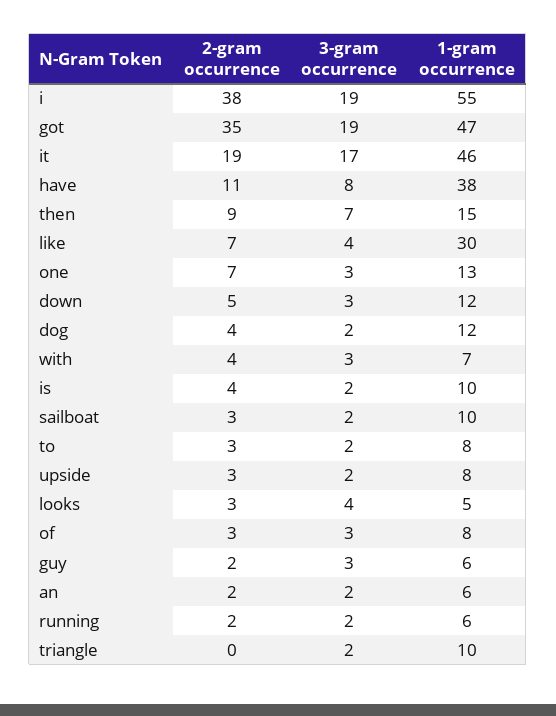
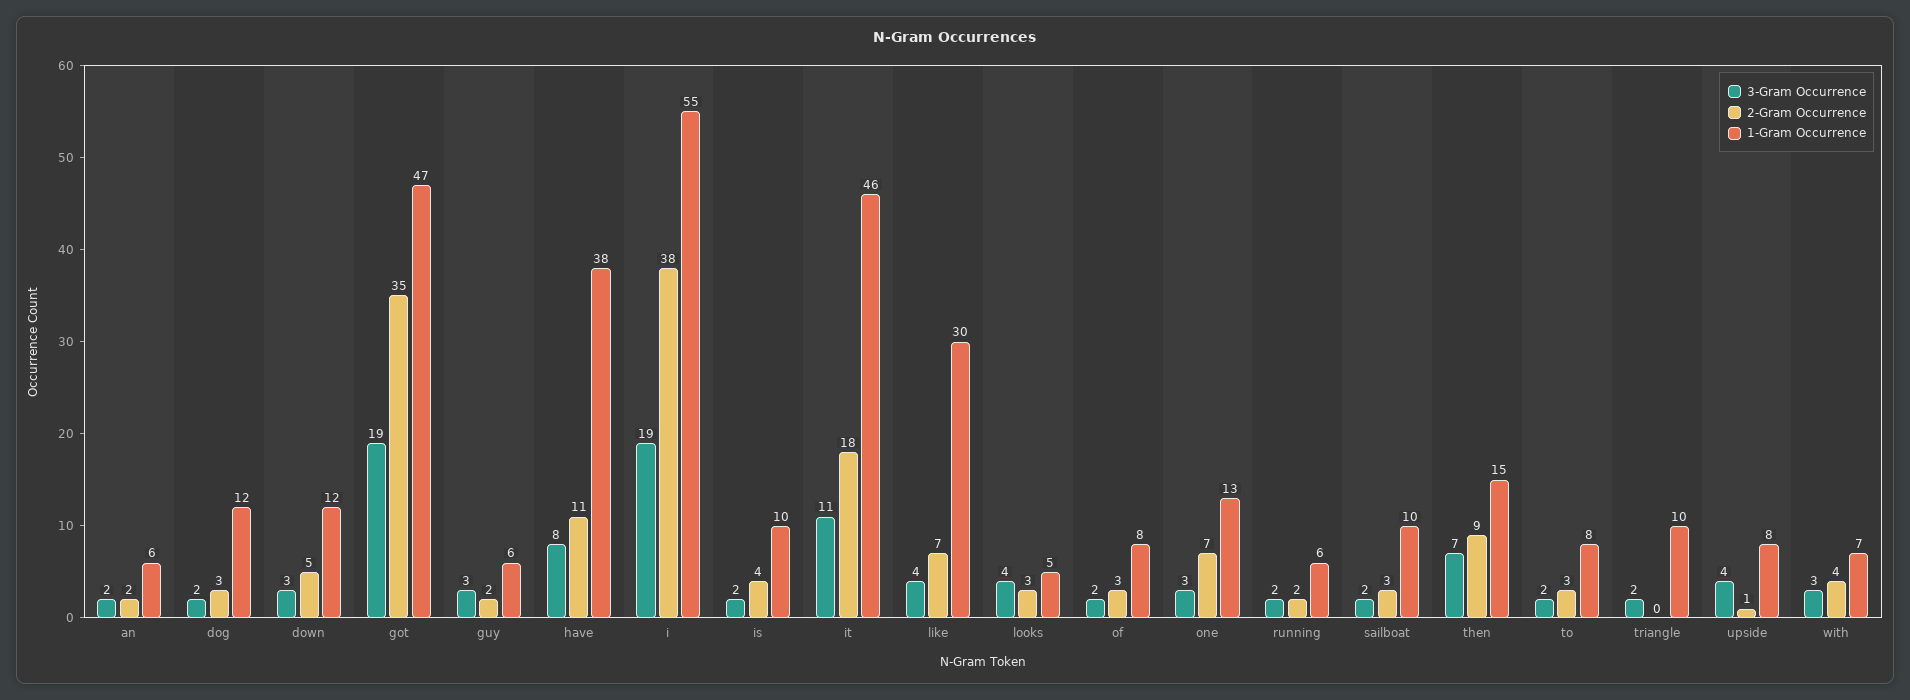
  {
    "2-gram occurrence": {
      "i": 38,
      "got": 35,
-     "it": 19,
+     "it": 18,
      "have": 11,
      "then": 9,
      "like": 7,
      "one": 7,
      "down": 5,
-     "dog": 4,
+     "dog": 3,
      "with": 4,
      "is": 4,
      "sailboat": 3,
      "to": 3,
-     "upside": 3,
+     "upside": 1,
      "looks": 3,
      "of": 3,
      "guy": 2,
      "an": 2,
      "running": 2,
      "triangle": 0
    },
    "3-gram occurrence": {
      "i": 19,
      "got": 19,
-     "it": 17,
+     "it": 11,
      "have": 8,
      "then": 7,
      "like": 4,
      "one": 3,
      "down": 3,
      "dog": 2,
      "with": 3,
      "is": 2,
      "sailboat": 2,
      "to": 2,
-     "upside": 2,
+     "upside": 4,
      "looks": 4,
-     "of": 3,
+     "of": 2,
      "guy": 3,
      "an": 2,
      "running": 2,
      "triangle": 2
    },
    "1-gram occurrence": {
      "i": 55,
      "got": 47,
      "it": 46,
      "have": 38,
      "then": 15,
      "like": 30,
      "one": 13,
      "down": 12,
      "dog": 12,
      "with": 7,
      "is": 10,
      "sailboat": 10,
      "to": 8,
      "upside": 8,
      "looks": 5,
      "of": 8,
      "guy": 6,
      "an": 6,
      "running": 6,
      "triangle": 10
    }
  }

